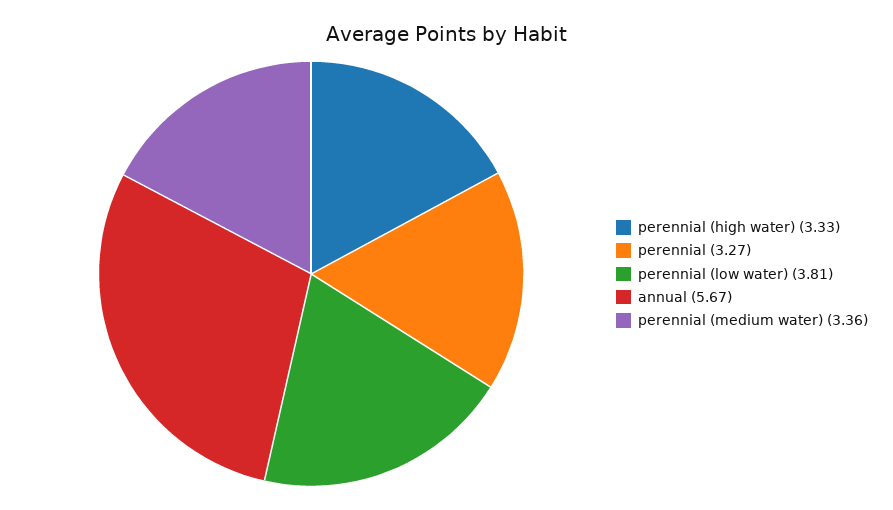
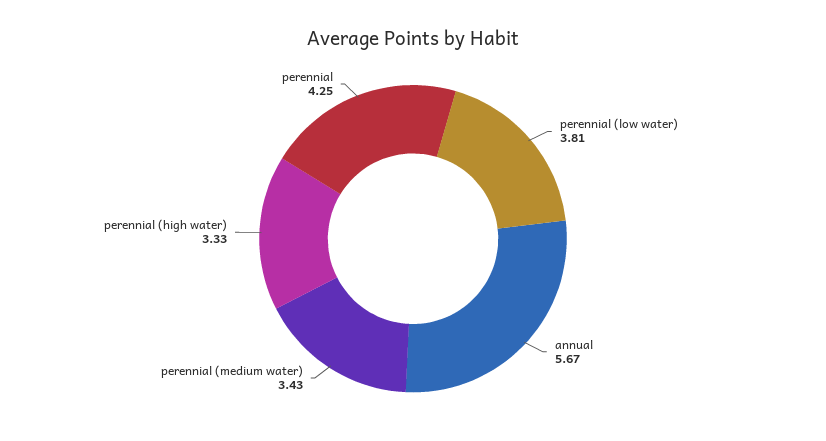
  {
    "perennial (high water)": 3.33,
-   "perennial": 3.27,
+   "perennial": 4.25,
    "perennial (low water)": 3.81,
    "annual": 5.67,
-   "perennial (medium water)": 3.36
+   "perennial (medium water)": 3.43
  }

